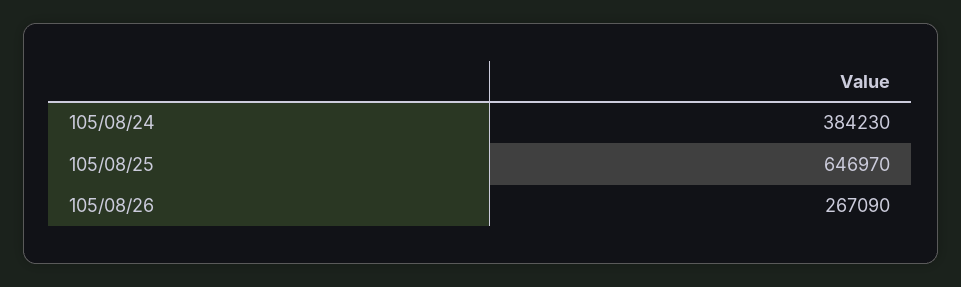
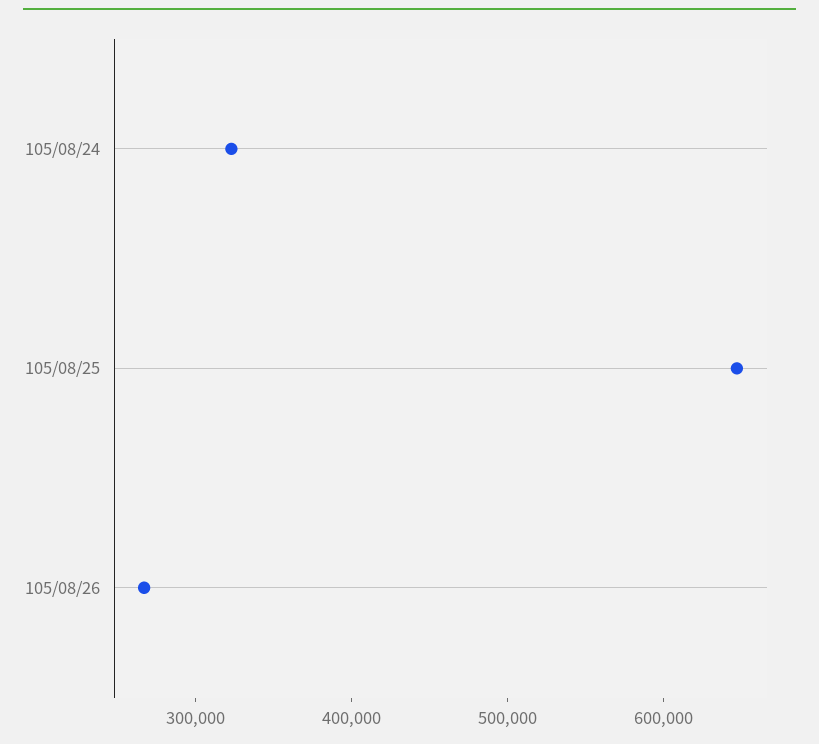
  {
-   "105/08/24": 384230,
+   "105/08/24": 320000,
    "105/08/25": 646970,
    "105/08/26": 267090
  }

